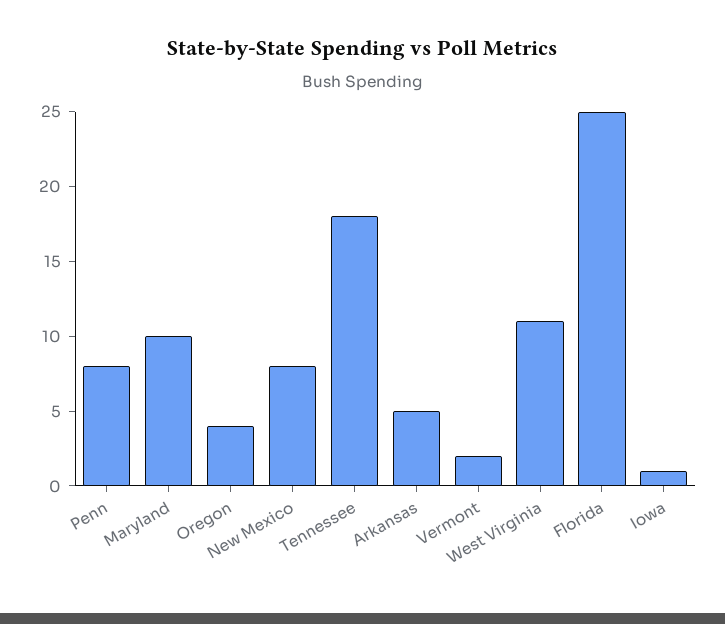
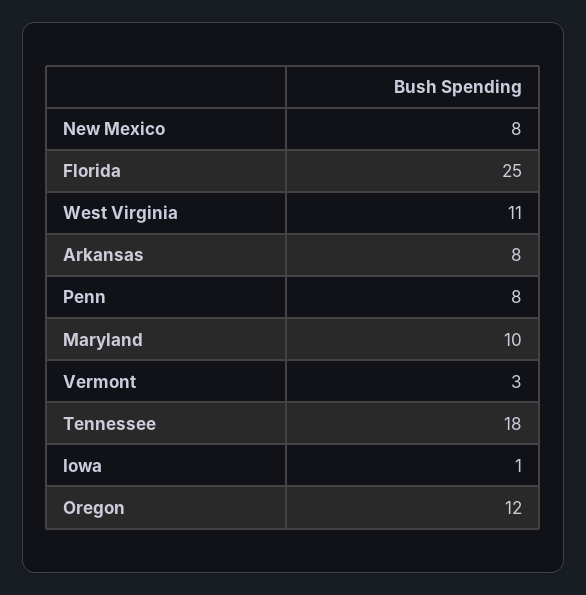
  {
    "Penn": 8,
    "Maryland": 10,
-   "Oregon": 4,
+   "Oregon": 12,
    "New Mexico": 8,
    "Tennessee": 18,
-   "Arkansas": 5,
+   "Arkansas": 8,
-   "Vermont": 2,
+   "Vermont": 3,
    "West Virginia": 11,
    "Florida": 25,
    "Iowa": 1
  }

